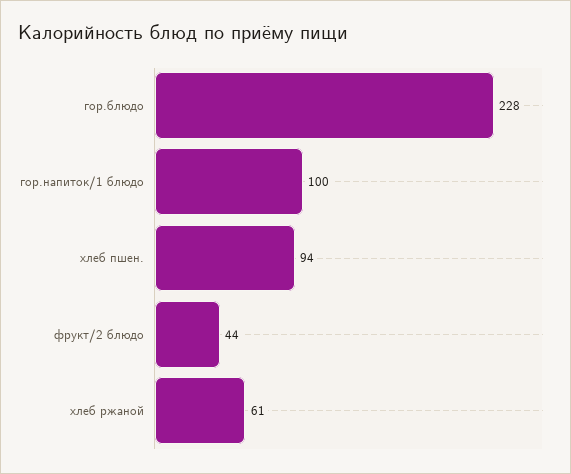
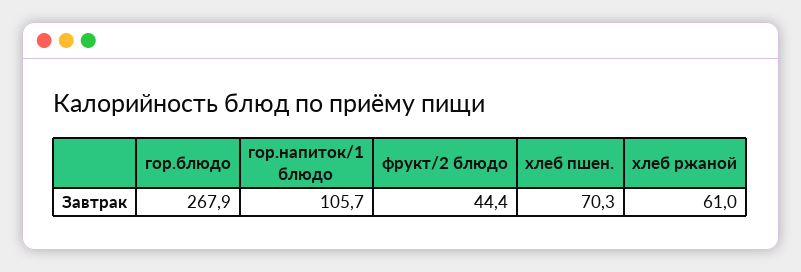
  {
-   "гор.блюдо": 228,
+   "гор.блюдо": 267.9,
-   "гор.напиток/1 блюдо": 100,
+   "гор.напиток/1 блюдо": 105.7,
-   "хлеб пшен.": 94,
+   "хлеб пшен.": 70.3,
    "фрукт/2 блюдо": 44.4,
    "хлеб ржаной": 61
  }

